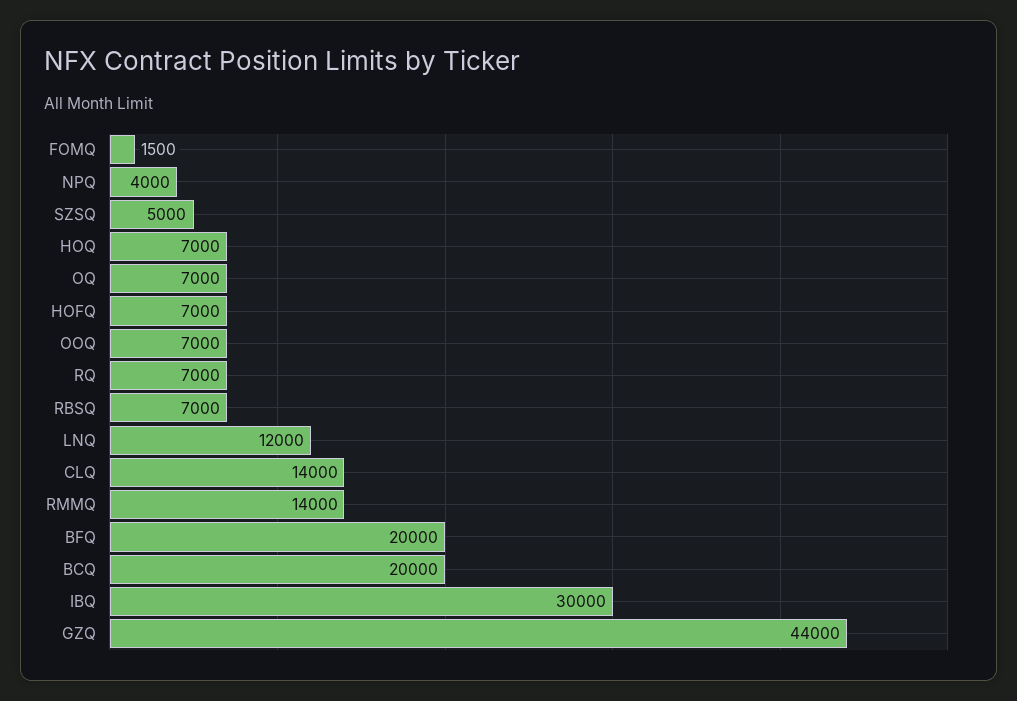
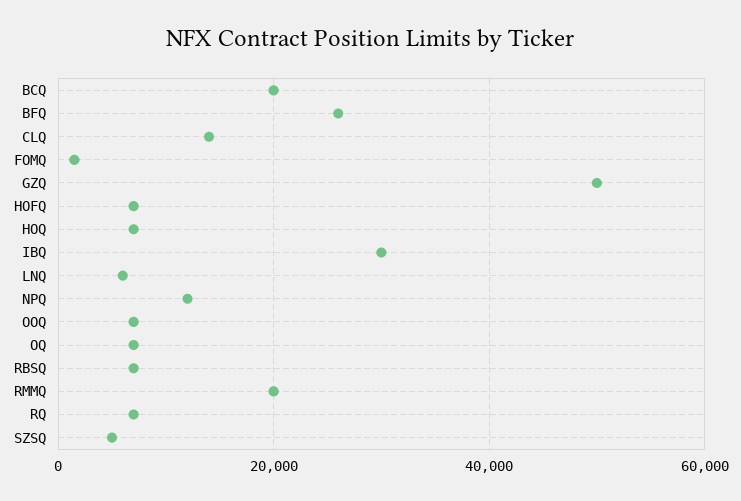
  {
    "FOMQ": 1500,
-   "NPQ": 4000,
+   "NPQ": 12000,
    "SZSQ": 5000,
    "HOQ": 7000,
    "OQ": 7000,
    "HOFQ": 7000,
    "OOQ": 7000,
    "RQ": 7000,
    "RBSQ": 7000,
-   "LNQ": 12000,
+   "LNQ": 6000,
    "CLQ": 14000,
-   "RMMQ": 14000,
+   "RMMQ": 20000,
-   "BFQ": 20000,
+   "BFQ": 26000,
    "BCQ": 20000,
    "IBQ": 30000,
-   "GZQ": 44000
+   "GZQ": 50000
  }

